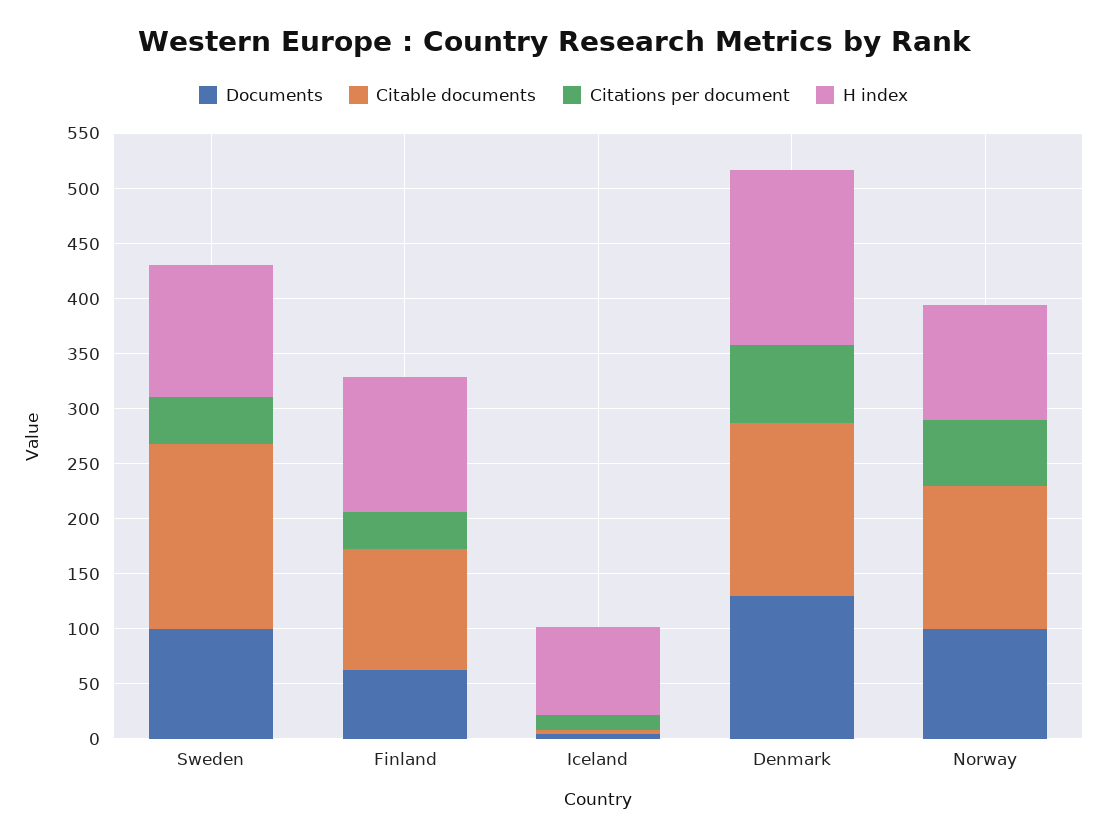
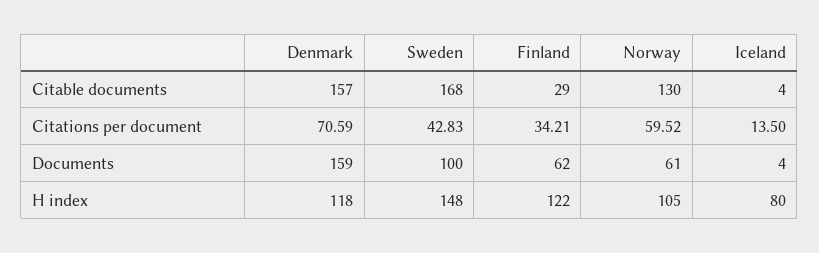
  {
    "Documents": {
      "Sweden": 100,
      "Finland": 62,
      "Iceland": 4,
-     "Denmark": 130,
+     "Denmark": 159,
-     "Norway": 100
+     "Norway": 61
    },
    "Citable documents": {
      "Sweden": 168,
-     "Finland": 110,
+     "Finland": 29,
      "Iceland": 4,
      "Denmark": 157,
      "Norway": 130
    },
    "Citations per document": {
      "Sweden": 42.83,
      "Finland": 34.21,
      "Iceland": 13.5,
      "Denmark": 70.59,
      "Norway": 59.52
    },
    "H index": {
-     "Sweden": 120,
+     "Sweden": 148,
      "Finland": 122,
      "Iceland": 80,
-     "Denmark": 160,
+     "Denmark": 118,
      "Norway": 105
    }
  }

